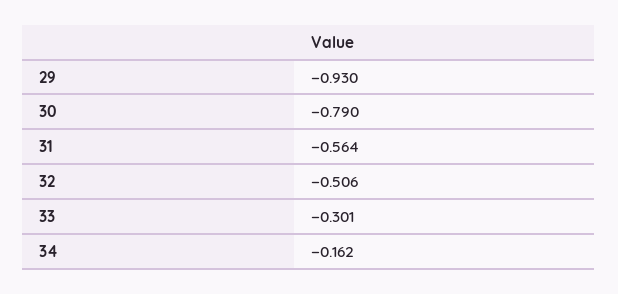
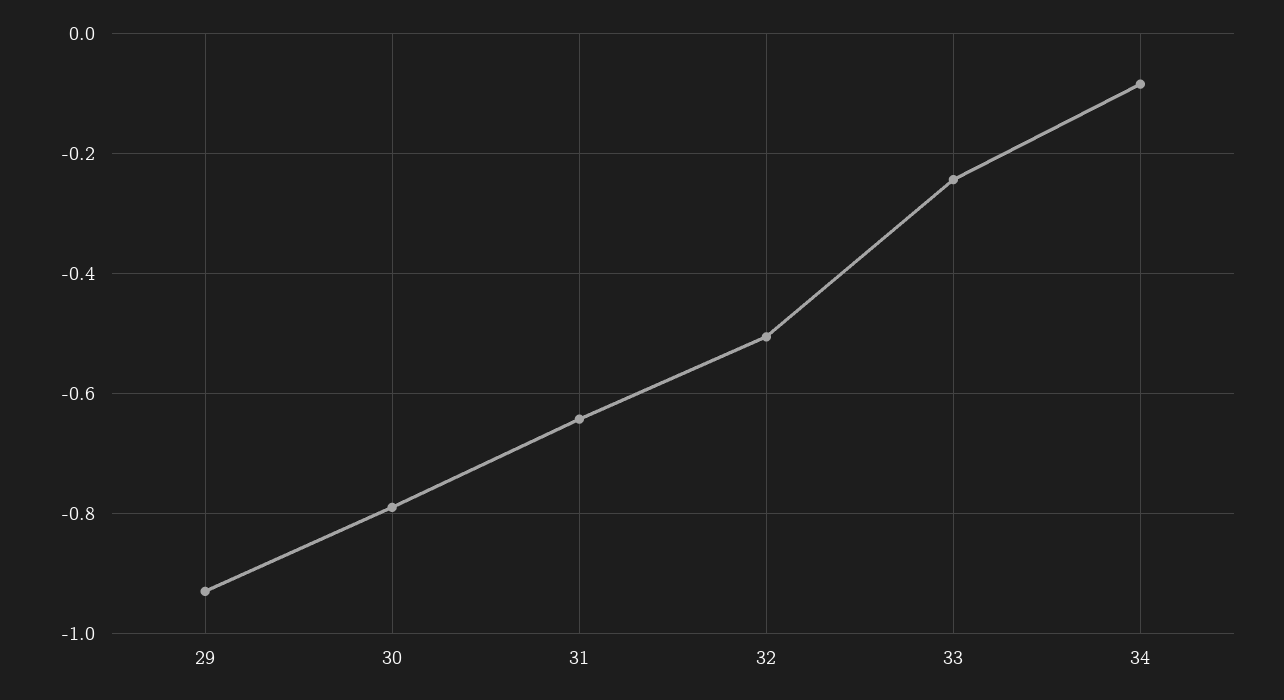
  {
    "29": -0.93,
    "30": -0.79,
-   "31": -0.564,
+   "31": -0.64,
    "32": -0.506,
-   "33": -0.301,
+   "33": -0.24,
-   "34": -0.162
+   "34": -0.08
  }

